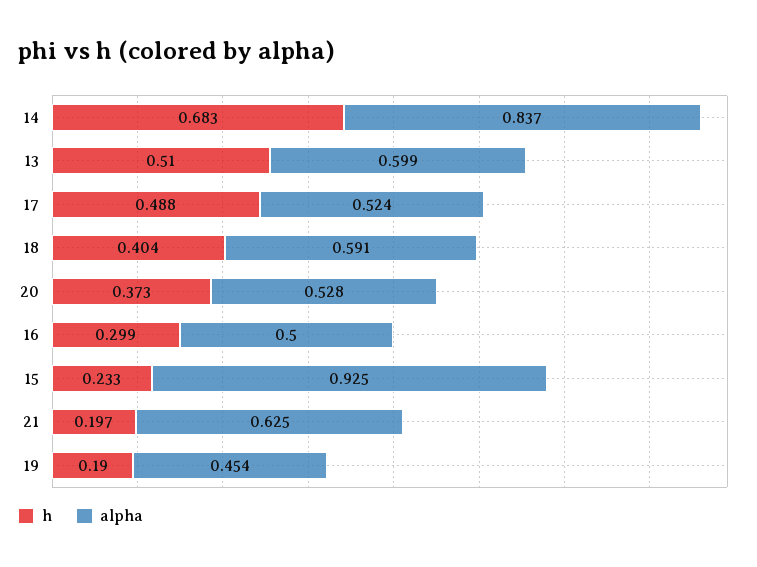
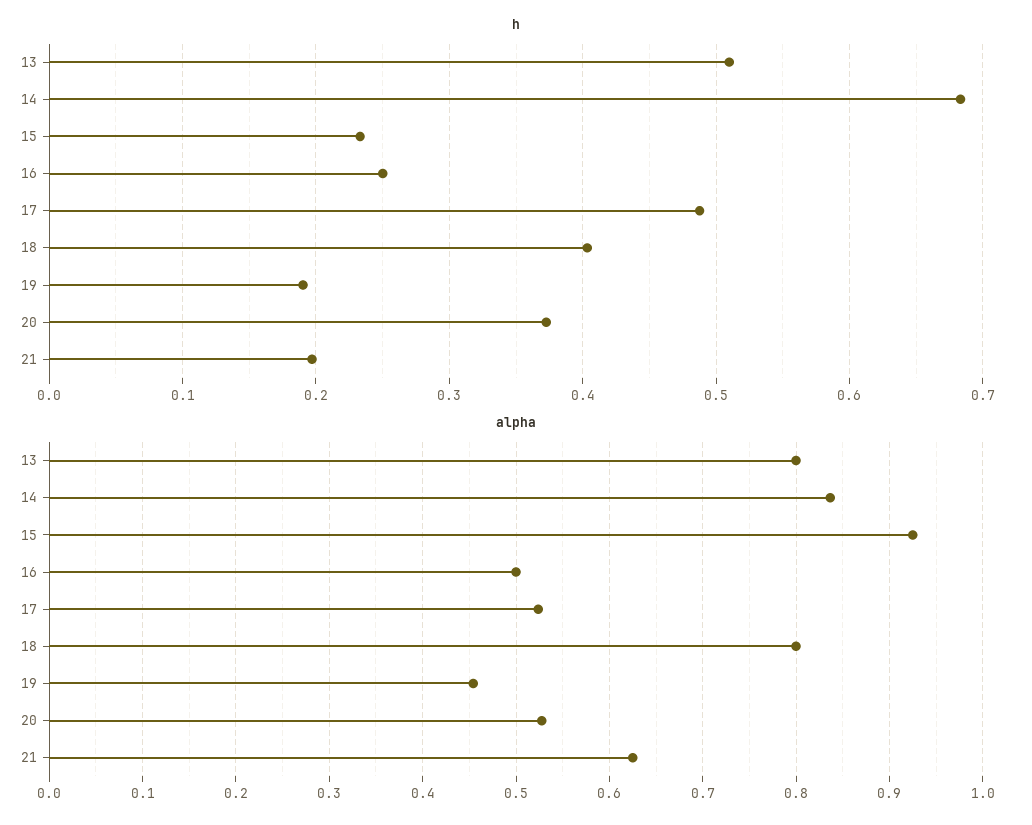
  {
    "h": {
      "14": 0.683,
      "13": 0.51,
      "17": 0.488,
      "18": 0.404,
      "20": 0.373,
-     "16": 0.299,
+     "16": 0.25,
      "15": 0.233,
      "21": 0.197,
      "19": 0.19
    },
    "alpha": {
      "14": 0.837,
-     "13": 0.599,
+     "13": 0.8,
      "17": 0.524,
-     "18": 0.591,
+     "18": 0.8,
      "20": 0.528,
      "16": 0.5,
      "15": 0.925,
      "21": 0.625,
      "19": 0.454
    }
  }

